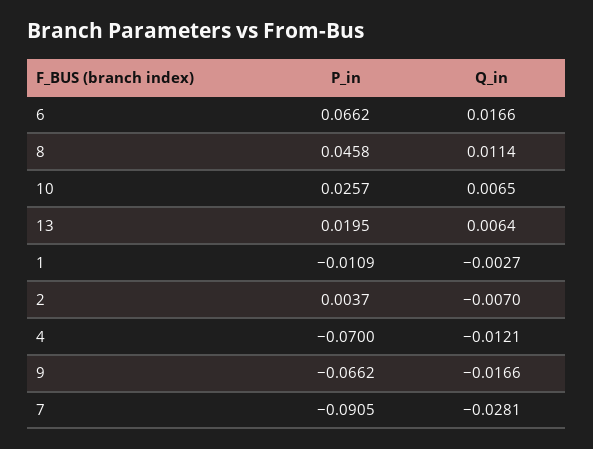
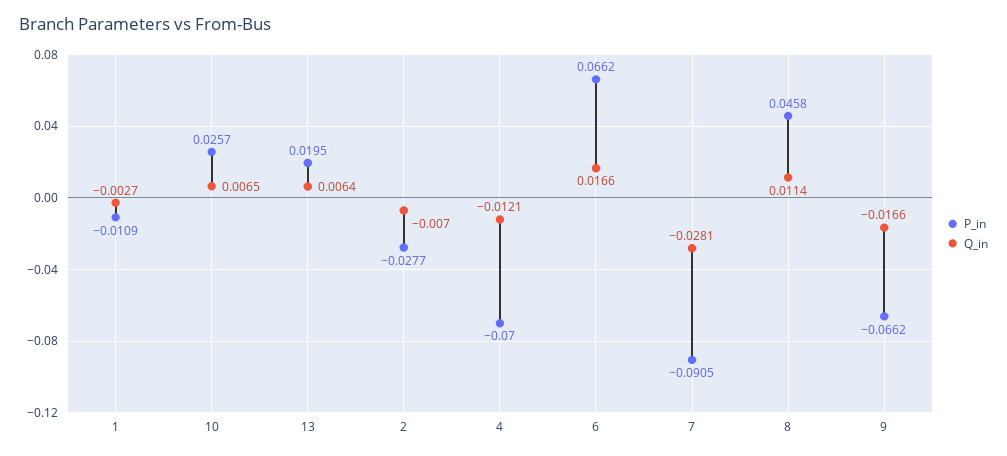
  {
    "P_in": {
      "6": 0.0662,
      "8": 0.0458,
      "10": 0.0257,
      "13": 0.0195,
      "1": -0.0109,
-     "2": 0.0037,
+     "2": -0.0277,
      "4": -0.07,
      "9": -0.0662,
      "7": -0.0905
    },
    "Q_in": {
      "6": 0.0166,
      "8": 0.0114,
      "10": 0.0065,
      "13": 0.0064,
      "1": -0.0027,
      "2": -0.007,
      "4": -0.0121,
      "9": -0.0166,
      "7": -0.0281
    }
  }

